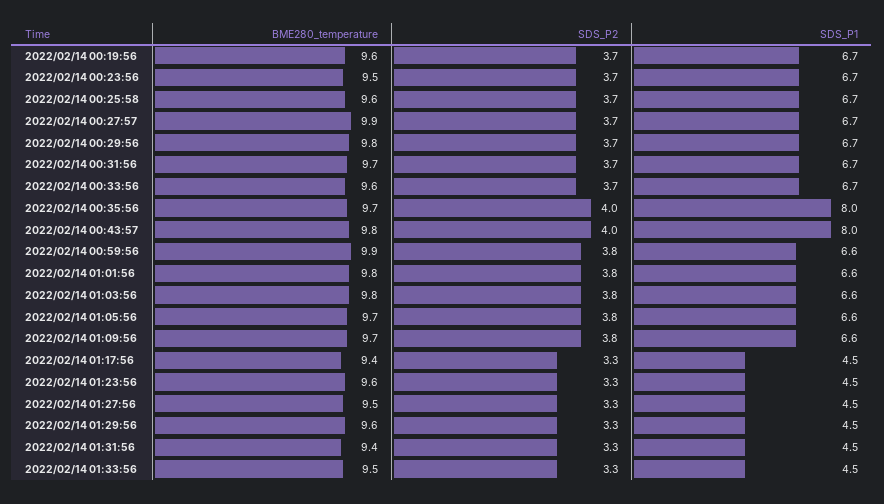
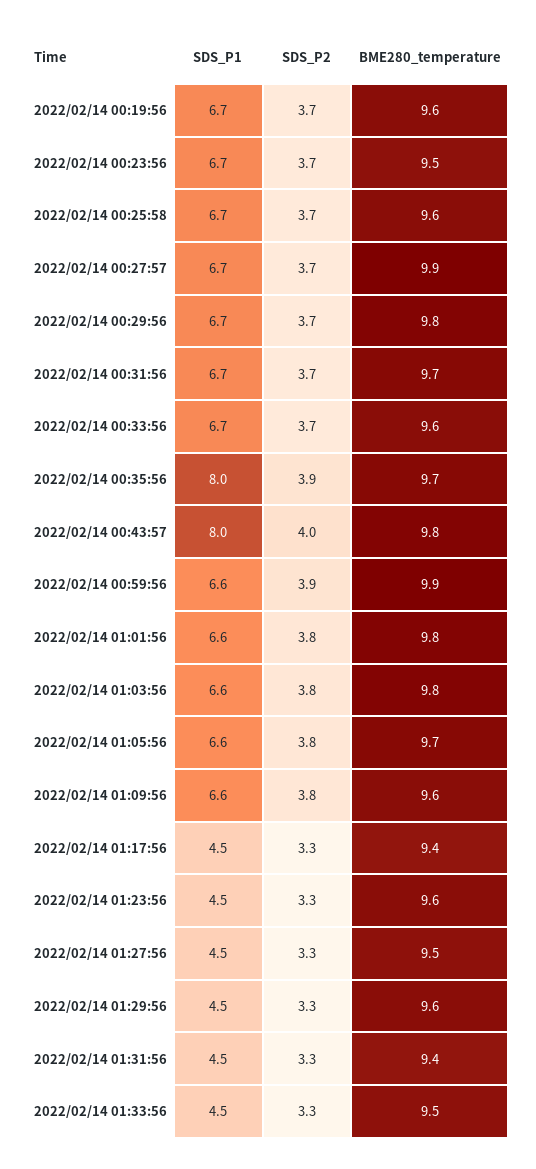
  {
    "BME280_temperature": {
      "2022/02/14 00:19:56": 9.6,
      "2022/02/14 00:23:56": 9.5,
      "2022/02/14 00:25:58": 9.6,
      "2022/02/14 00:27:57": 9.9,
      "2022/02/14 00:29:56": 9.8,
      "2022/02/14 00:31:56": 9.7,
      "2022/02/14 00:33:56": 9.6,
      "2022/02/14 00:35:56": 9.7,
      "2022/02/14 00:43:57": 9.8,
      "2022/02/14 00:59:56": 9.9,
      "2022/02/14 01:01:56": 9.8,
      "2022/02/14 01:03:56": 9.8,
      "2022/02/14 01:05:56": 9.7,
-     "2022/02/14 01:09:56": 9.7,
+     "2022/02/14 01:09:56": 9.6,
      "2022/02/14 01:17:56": 9.4,
      "2022/02/14 01:23:56": 9.6,
      "2022/02/14 01:27:56": 9.5,
      "2022/02/14 01:29:56": 9.6,
      "2022/02/14 01:31:56": 9.4,
      "2022/02/14 01:33:56": 9.5
    },
    "SDS_P2": {
      "2022/02/14 00:19:56": 3.7,
      "2022/02/14 00:23:56": 3.7,
      "2022/02/14 00:25:58": 3.7,
      "2022/02/14 00:27:57": 3.7,
      "2022/02/14 00:29:56": 3.7,
      "2022/02/14 00:31:56": 3.7,
      "2022/02/14 00:33:56": 3.7,
-     "2022/02/14 00:35:56": 4,
+     "2022/02/14 00:35:56": 3.9,
      "2022/02/14 00:43:57": 4,
-     "2022/02/14 00:59:56": 3.8,
+     "2022/02/14 00:59:56": 3.9,
      "2022/02/14 01:01:56": 3.8,
      "2022/02/14 01:03:56": 3.8,
      "2022/02/14 01:05:56": 3.8,
      "2022/02/14 01:09:56": 3.8,
      "2022/02/14 01:17:56": 3.3,
      "2022/02/14 01:23:56": 3.3,
      "2022/02/14 01:27:56": 3.3,
      "2022/02/14 01:29:56": 3.3,
      "2022/02/14 01:31:56": 3.3,
      "2022/02/14 01:33:56": 3.3
    },
    "SDS_P1": {
      "2022/02/14 00:19:56": 6.7,
      "2022/02/14 00:23:56": 6.7,
      "2022/02/14 00:25:58": 6.7,
      "2022/02/14 00:27:57": 6.7,
      "2022/02/14 00:29:56": 6.7,
      "2022/02/14 00:31:56": 6.7,
      "2022/02/14 00:33:56": 6.7,
      "2022/02/14 00:35:56": 8,
      "2022/02/14 00:43:57": 8,
      "2022/02/14 00:59:56": 6.6,
      "2022/02/14 01:01:56": 6.6,
      "2022/02/14 01:03:56": 6.6,
      "2022/02/14 01:05:56": 6.6,
      "2022/02/14 01:09:56": 6.6,
      "2022/02/14 01:17:56": 4.5,
      "2022/02/14 01:23:56": 4.5,
      "2022/02/14 01:27:56": 4.5,
      "2022/02/14 01:29:56": 4.5,
      "2022/02/14 01:31:56": 4.5,
      "2022/02/14 01:33:56": 4.5
    }
  }

